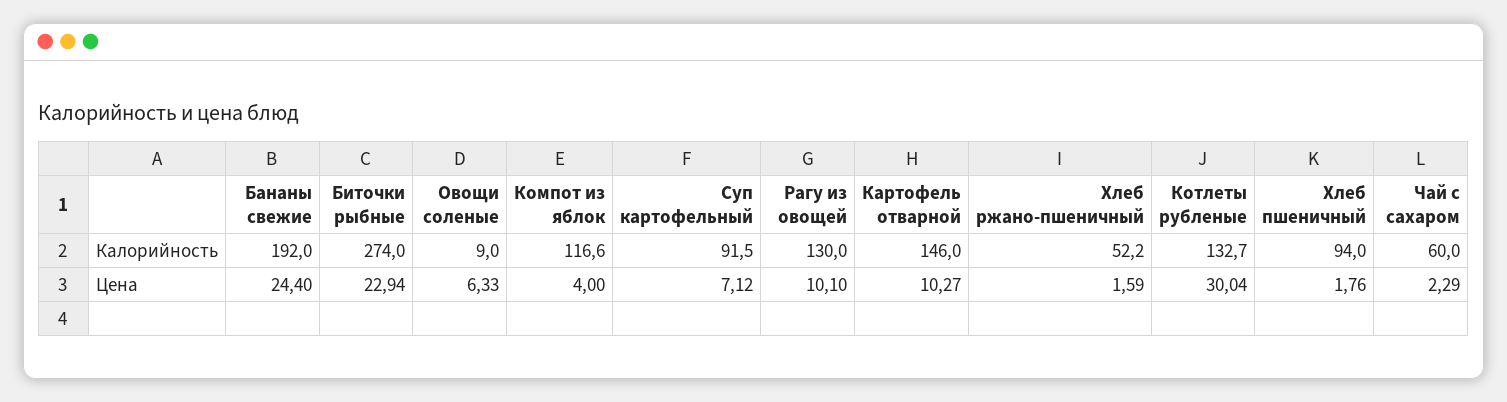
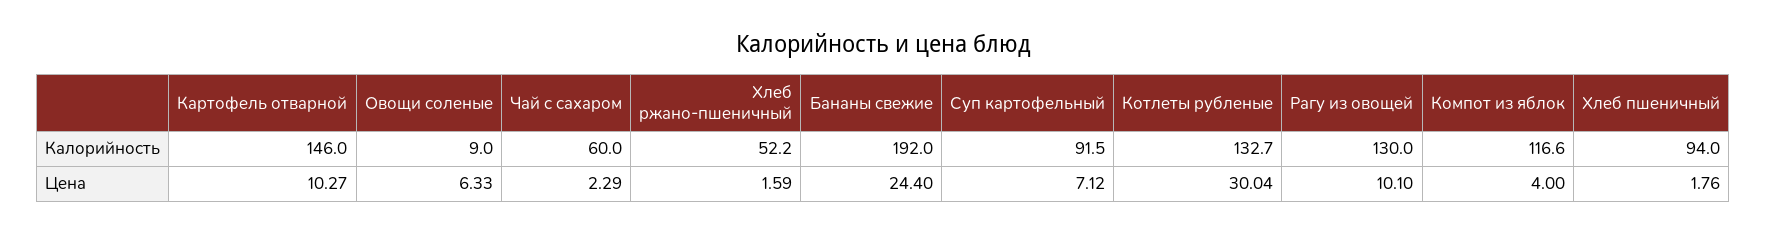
  {
    "Бананы свежие": {
      "Калорийность": 192,
      "Цена": 24.4
    },
-   "Биточки рыбные": {
-     "Калорийность": 274,
-     "Цена": 22.94
-   },
    "Овощи соленые": {
      "Калорийность": 9,
      "Цена": 6.33
    },
    "Компот из яблок": {
      "Калорийность": 116.6,
      "Цена": 4
    },
    "Суп картофельный": {
      "Калорийность": 91.5,
      "Цена": 7.12
    },
    "Рагу из овощей": {
      "Калорийность": 130,
      "Цена": 10.1
    },
    "Картофель отварной": {
      "Калорийность": 146,
      "Цена": 10.27
    },
    "Хлеб ржано-пшеничный": {
      "Калорийность": 52.2,
      "Цена": 1.59
    },
    "Котлеты рубленые": {
      "Калорийность": 132.7,
      "Цена": 30.04
    },
    "Хлеб пшеничный": {
      "Калорийность": 94,
      "Цена": 1.76
    },
    "Чай с сахаром": {
      "Калорийность": 60,
      "Цена": 2.29
    }
  }

